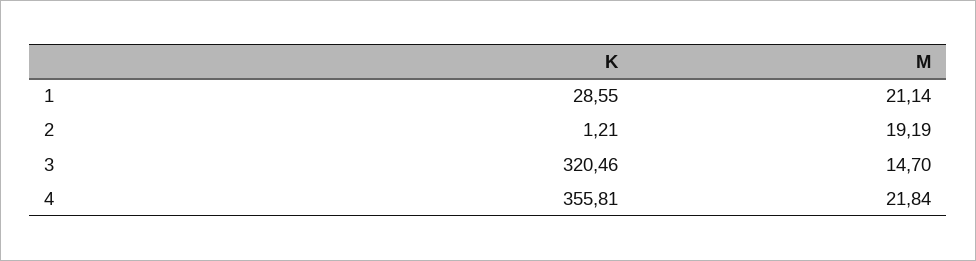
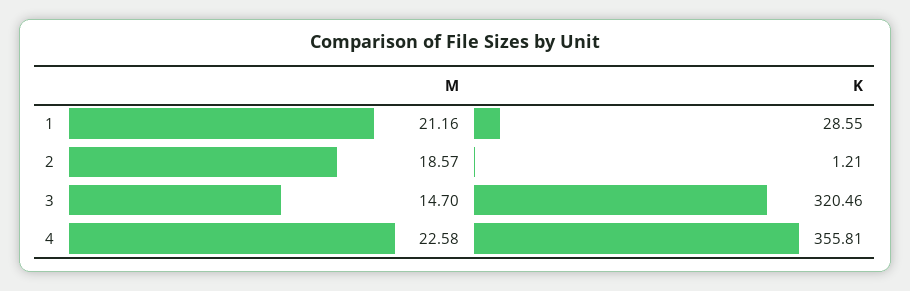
  {
    "K": {
      "1": 28.55,
      "2": 1.21,
      "3": 320.46,
      "4": 355.81
    },
    "M": {
-     "1": 21.14,
+     "1": 21.16,
-     "2": 19.19,
+     "2": 18.57,
      "3": 14.7,
-     "4": 21.84
+     "4": 22.58
    }
  }

